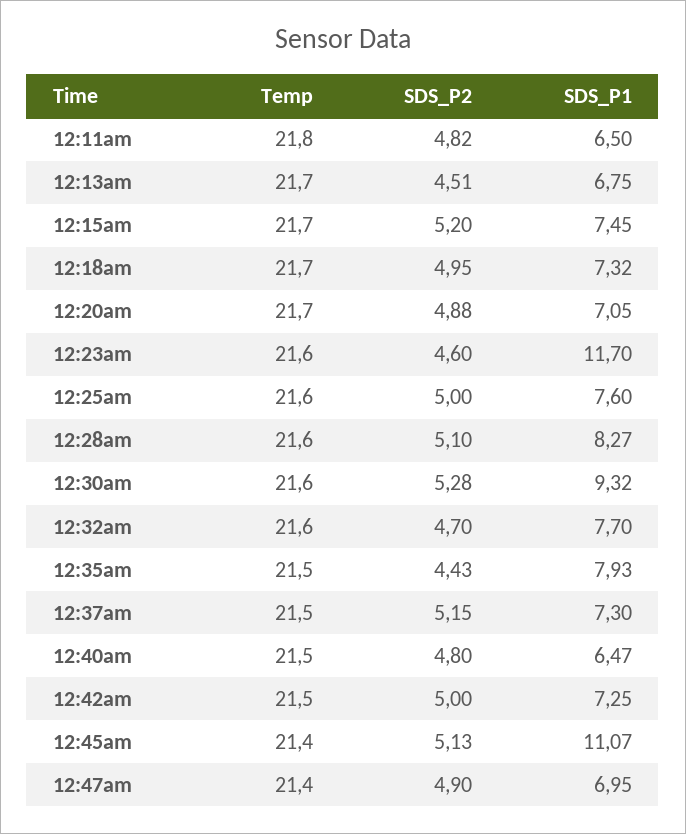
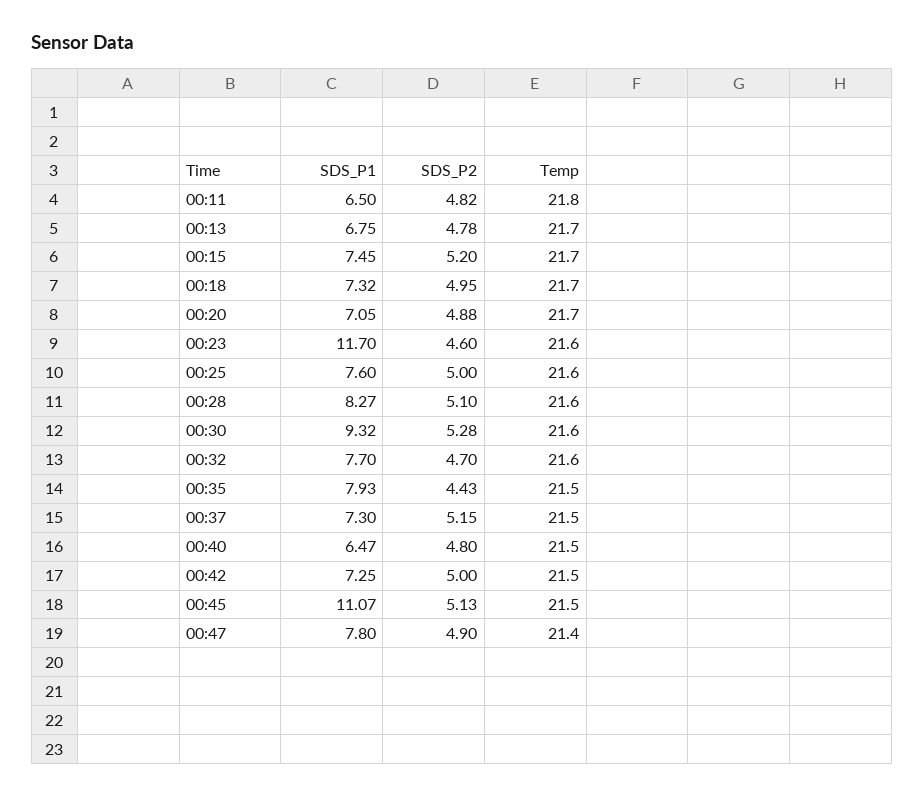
  {
    "Temp": {
      "12:11am": 21.8,
      "12:13am": 21.7,
      "12:15am": 21.7,
      "12:18am": 21.7,
      "12:20am": 21.7,
      "12:23am": 21.6,
      "12:25am": 21.6,
      "12:28am": 21.6,
      "12:30am": 21.6,
      "12:32am": 21.6,
      "12:35am": 21.5,
      "12:37am": 21.5,
      "12:40am": 21.5,
      "12:42am": 21.5,
-     "12:45am": 21.4,
+     "12:45am": 21.5,
      "12:47am": 21.4
    },
    "SDS_P2": {
      "12:11am": 4.82,
-     "12:13am": 4.51,
+     "12:13am": 4.78,
      "12:15am": 5.2,
      "12:18am": 4.95,
      "12:20am": 4.88,
      "12:23am": 4.6,
      "12:25am": 5,
      "12:28am": 5.1,
      "12:30am": 5.28,
      "12:32am": 4.7,
      "12:35am": 4.43,
      "12:37am": 5.15,
      "12:40am": 4.8,
      "12:42am": 5,
      "12:45am": 5.13,
      "12:47am": 4.9
    },
    "SDS_P1": {
      "12:11am": 6.5,
      "12:13am": 6.75,
      "12:15am": 7.45,
      "12:18am": 7.32,
      "12:20am": 7.05,
      "12:23am": 11.7,
      "12:25am": 7.6,
      "12:28am": 8.27,
      "12:30am": 9.32,
      "12:32am": 7.7,
      "12:35am": 7.93,
      "12:37am": 7.3,
      "12:40am": 6.47,
      "12:42am": 7.25,
      "12:45am": 11.07,
-     "12:47am": 6.95
+     "12:47am": 7.8
    }
  }

